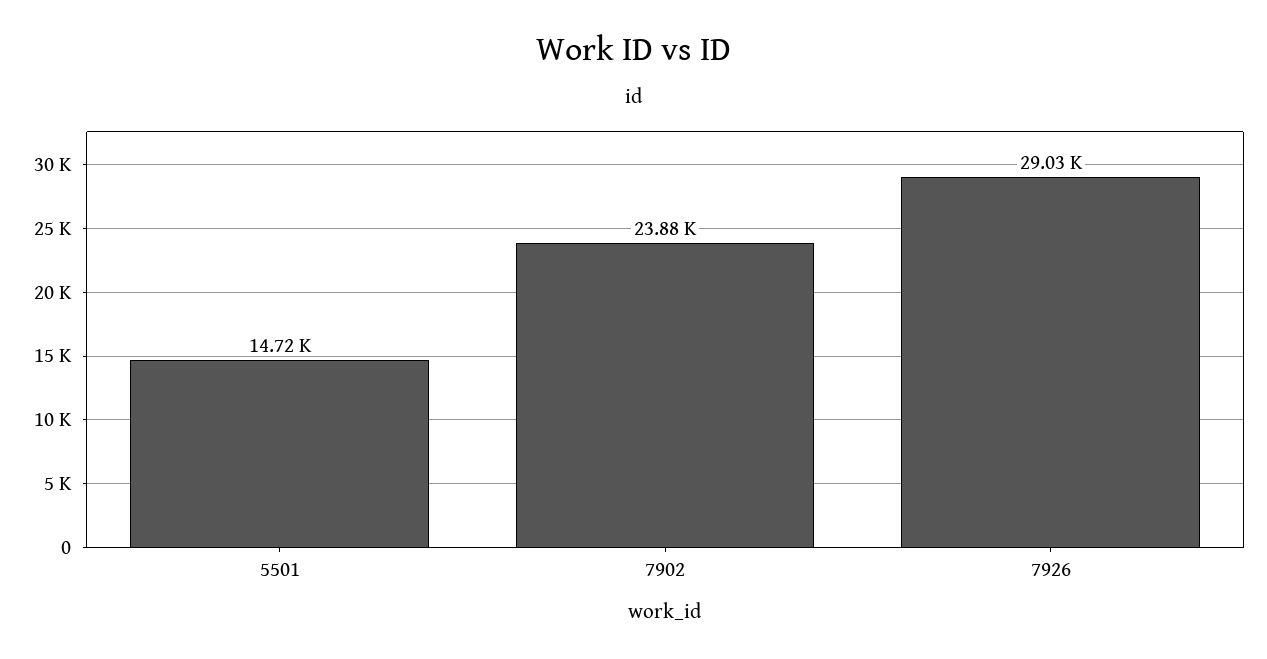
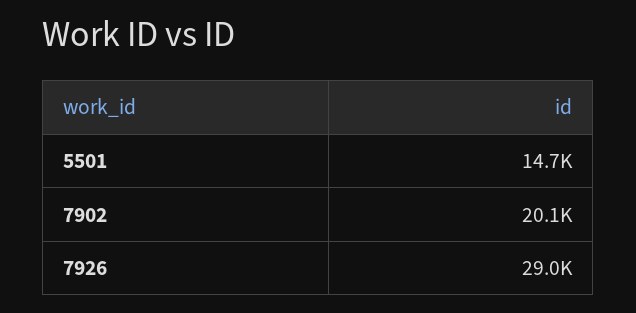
  {
    "5501": 14720,
-   "7902": 23880,
+   "7902": 20100,
    "7926": 29030
  }

